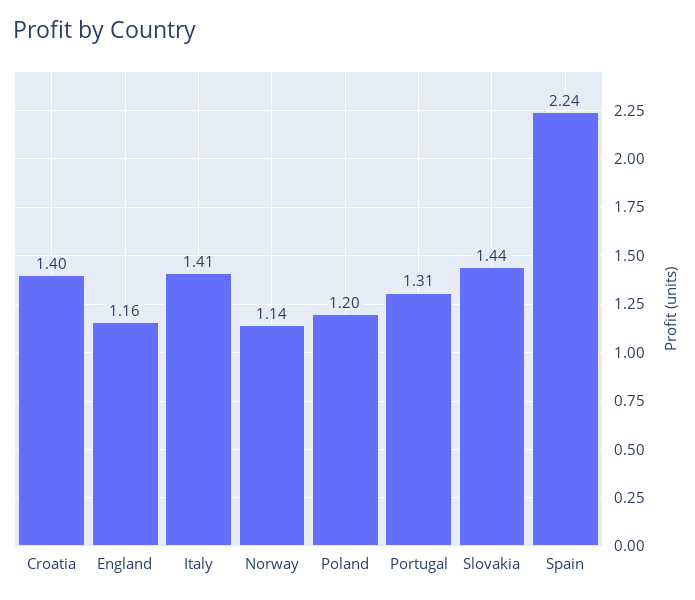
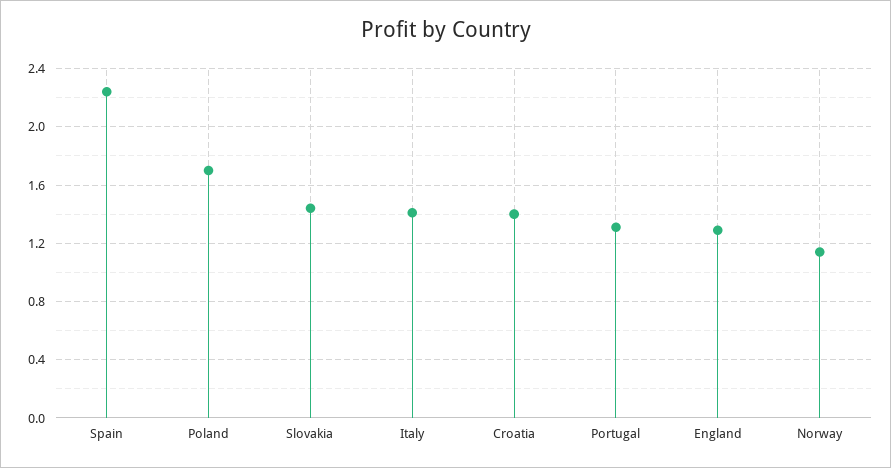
  {
    "Croatia": 1.4,
-   "England": 1.16,
+   "England": 1.3,
    "Italy": 1.41,
    "Norway": 1.14,
-   "Poland": 1.2,
+   "Poland": 1.7,
    "Portugal": 1.31,
    "Slovakia": 1.44,
    "Spain": 2.24
  }

